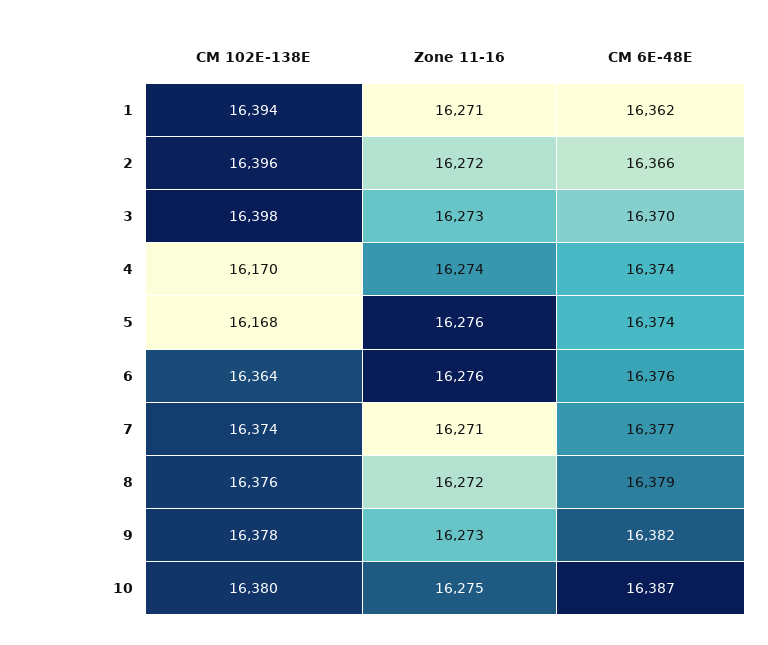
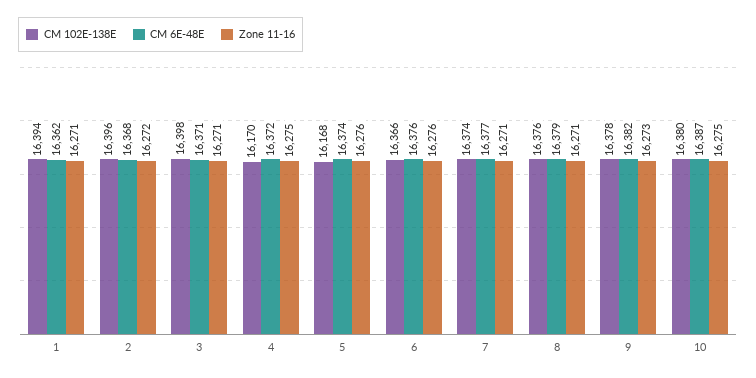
  {
    "CM 102E-138E": {
      "1": 16394,
      "2": 16396,
      "3": 16398,
      "4": 16170,
      "5": 16168,
-     "6": 16364,
+     "6": 16366,
      "7": 16374,
      "8": 16376,
      "9": 16378,
      "10": 16380
    },
    "Zone 11-16": {
      "1": 16271,
      "2": 16272,
-     "3": 16273,
+     "3": 16271,
-     "4": 16274,
+     "4": 16275,
      "5": 16276,
      "6": 16276,
      "7": 16271,
-     "8": 16272,
+     "8": 16271,
      "9": 16273,
      "10": 16275
    },
    "CM 6E-48E": {
      "1": 16362,
-     "2": 16366,
+     "2": 16368,
-     "3": 16370,
+     "3": 16371,
-     "4": 16374,
+     "4": 16372,
      "5": 16374,
      "6": 16376,
      "7": 16377,
      "8": 16379,
      "9": 16382,
      "10": 16387
    }
  }

